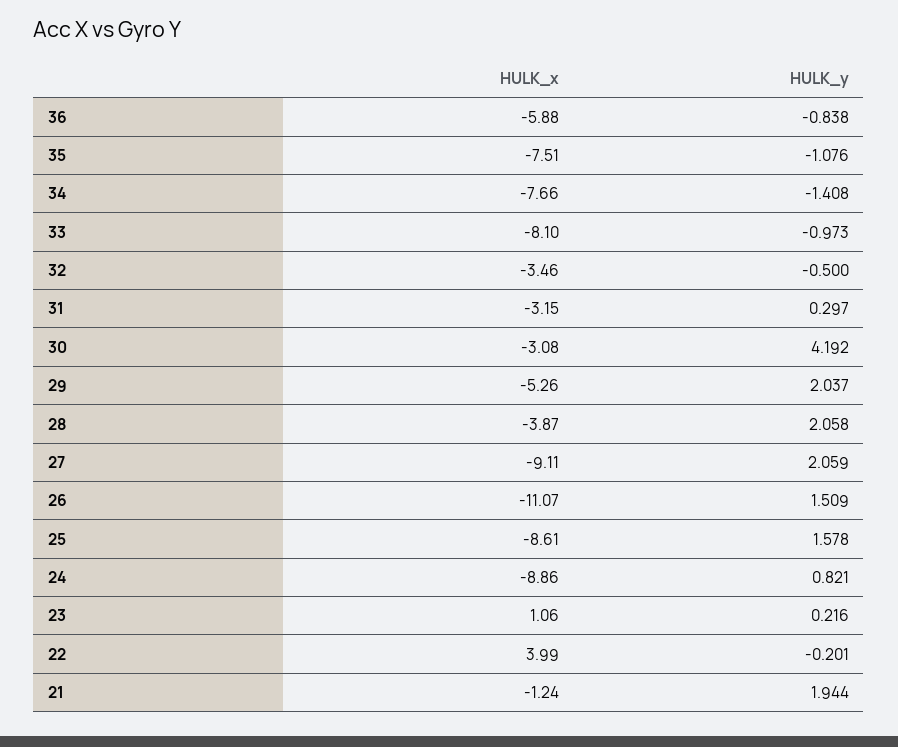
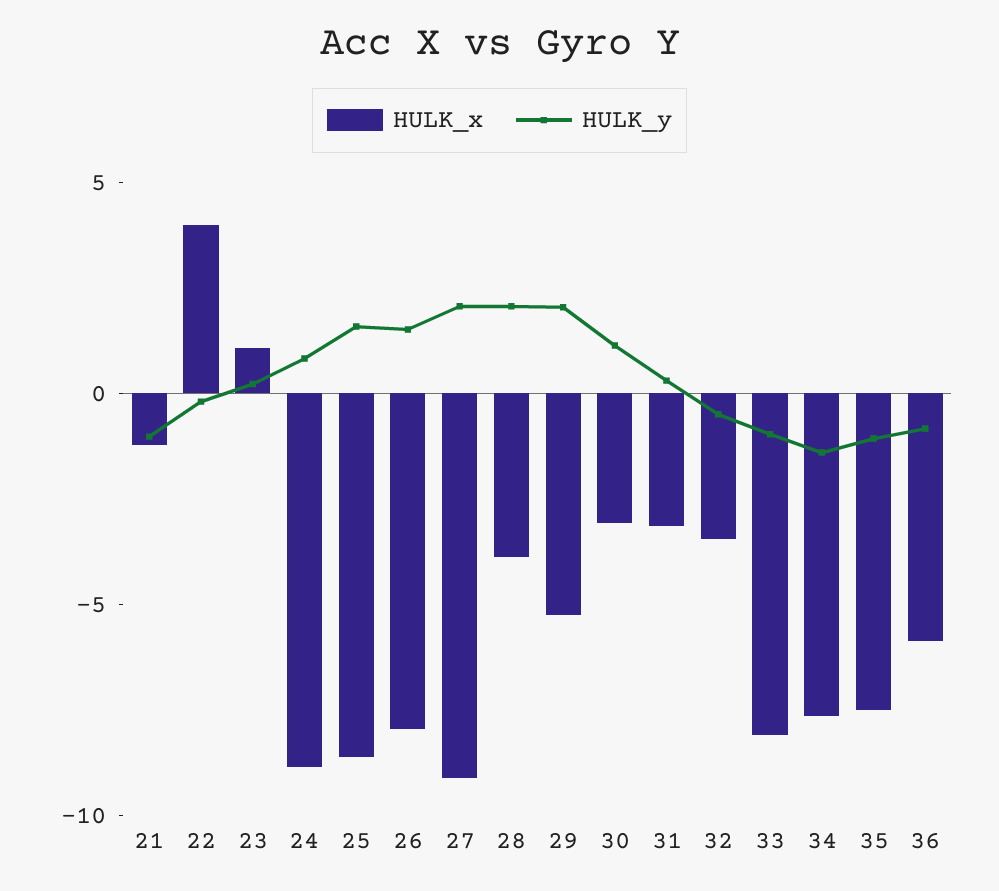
  {
    "HULK_x": {
      "36": -5.88,
      "35": -7.51,
      "34": -7.66,
      "33": -8.1,
      "32": -3.46,
      "31": -3.15,
      "30": -3.08,
      "29": -5.26,
      "28": -3.87,
      "27": -9.11,
-     "26": -11.07,
+     "26": -8,
      "25": -8.61,
      "24": -8.86,
      "23": 1.06,
      "22": 3.99,
      "21": -1.24
    },
    "HULK_y": {
      "36": -0.838,
      "35": -1.076,
      "34": -1.408,
      "33": -0.973,
      "32": -0.5,
      "31": 0.297,
-     "30": 4.192,
+     "30": 1,
      "29": 2.037,
      "28": 2.058,
      "27": 2.059,
      "26": 1.509,
      "25": 1.578,
      "24": 0.821,
      "23": 0.216,
      "22": -0.201,
-     "21": 1.944
+     "21": -1
    }
  }

